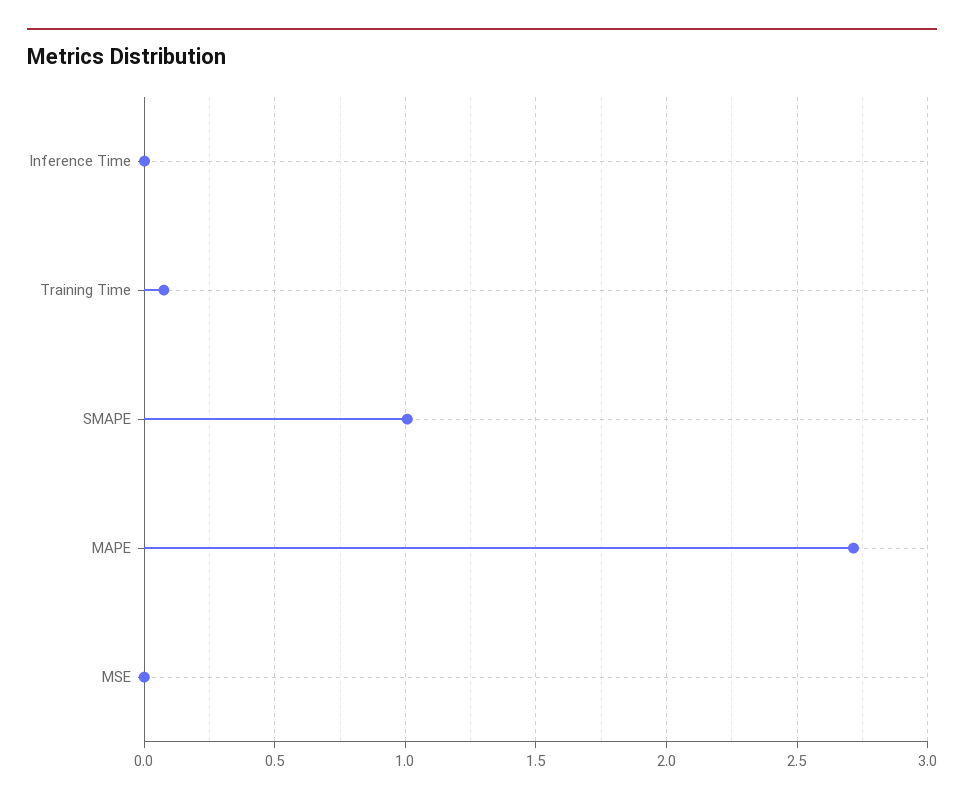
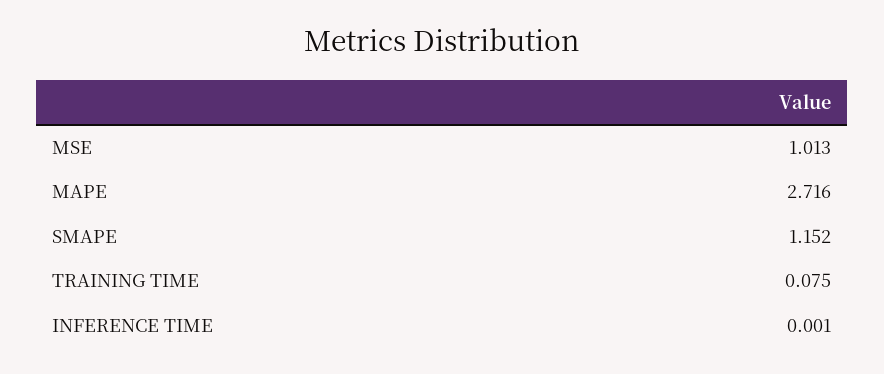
  {
    "Inference Time": 0.001,
    "Training Time": 0.075,
-   "SMAPE": 1,
+   "SMAPE": 1.152,
    "MAPE": 2.716,
-   "MSE": 0
+   "MSE": 1.013
  }

